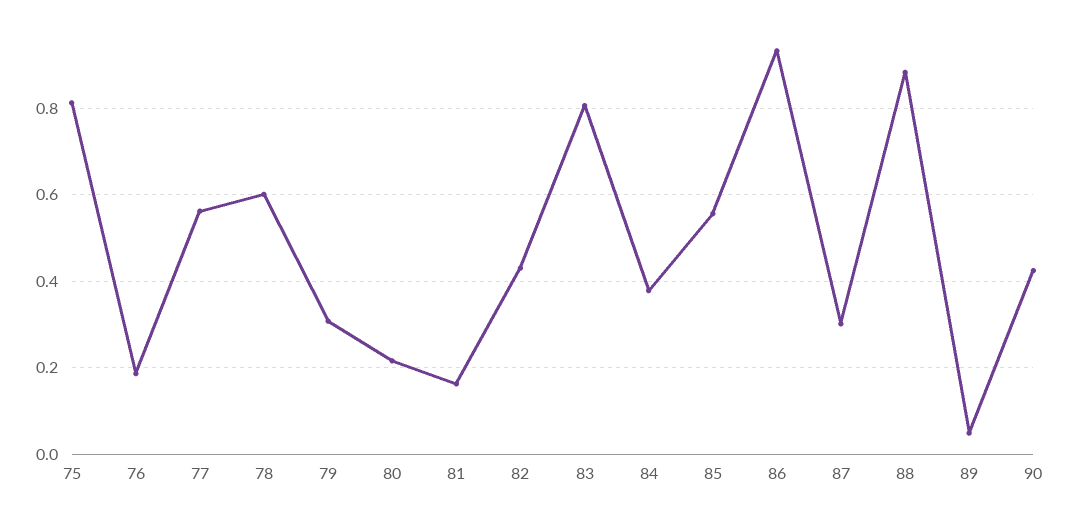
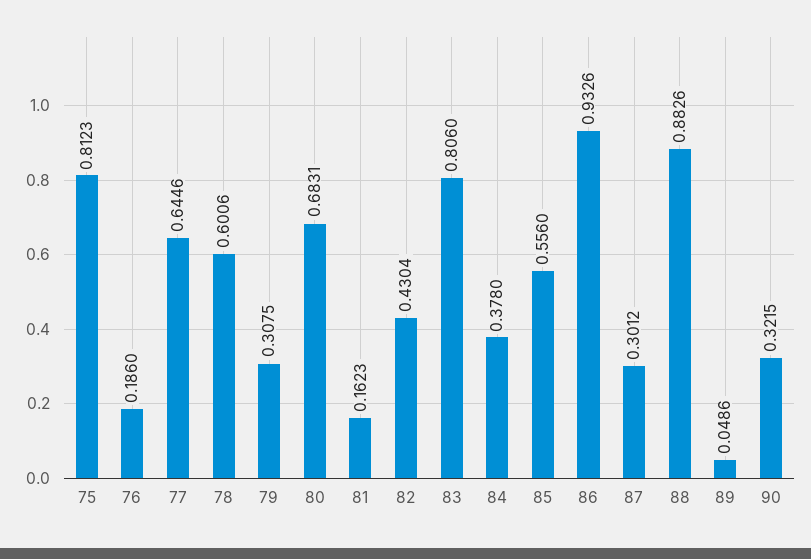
  {
    "75": 0.8123,
    "76": 0.186,
-   "77": 0.56,
+   "77": 0.6446,
    "78": 0.6006,
    "79": 0.3075,
-   "80": 0.22,
+   "80": 0.6831,
    "81": 0.1623,
    "82": 0.4304,
    "83": 0.806,
    "84": 0.378,
    "85": 0.556,
    "86": 0.9326,
    "87": 0.3012,
    "88": 0.8826,
    "89": 0.0486,
-   "90": 0.42
+   "90": 0.3215
  }

